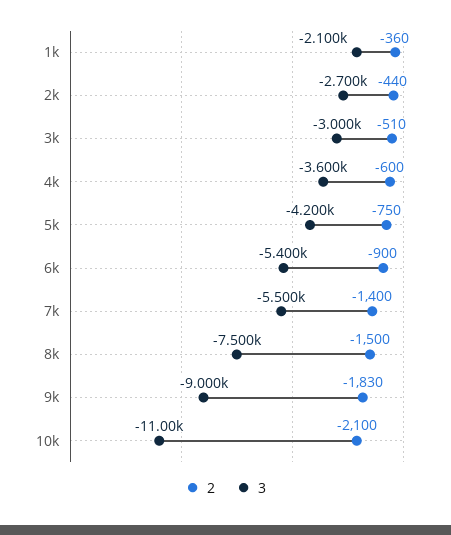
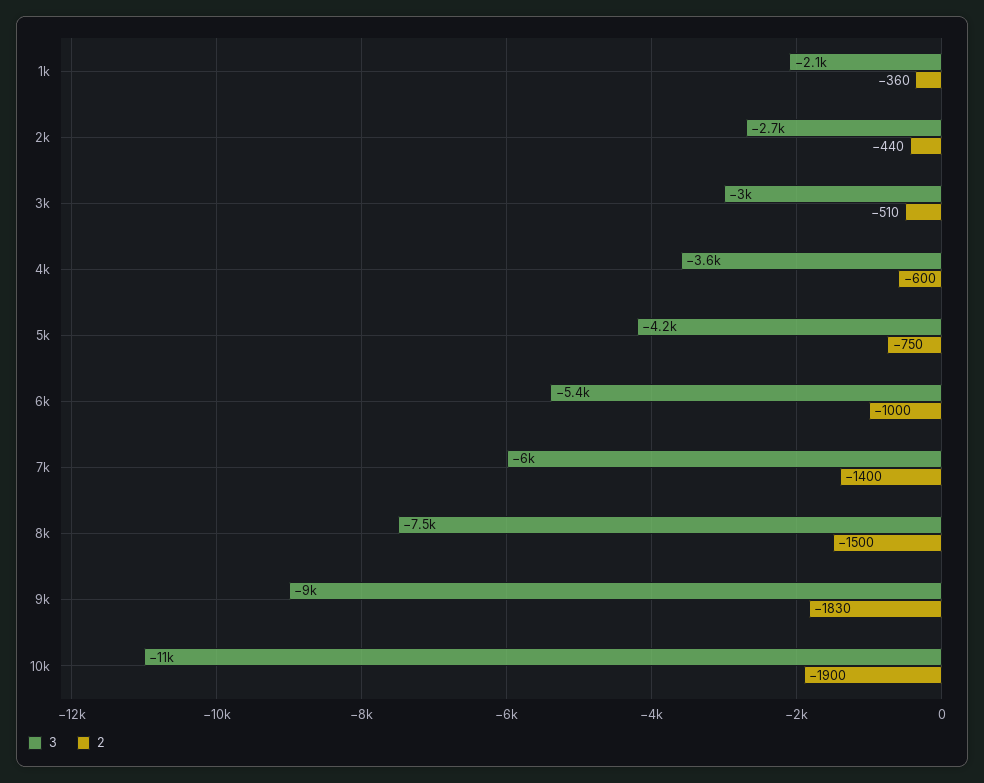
  {
    "2": {
      "1k": -360,
      "2k": -440,
      "3k": -510,
      "4k": -600,
      "5k": -750,
-     "6k": -900,
+     "6k": -1000,
      "7k": -1400,
      "8k": -1500,
      "9k": -1830,
-     "10k": -2100
+     "10k": -1900
    },
    "3": {
      "1k": -2100,
      "2k": -2700,
      "3k": -3000,
      "4k": -3600,
      "5k": -4200,
      "6k": -5400,
-     "7k": -5500,
+     "7k": -6000,
      "8k": -7500,
      "9k": -9000,
      "10k": -11000
    }
  }

